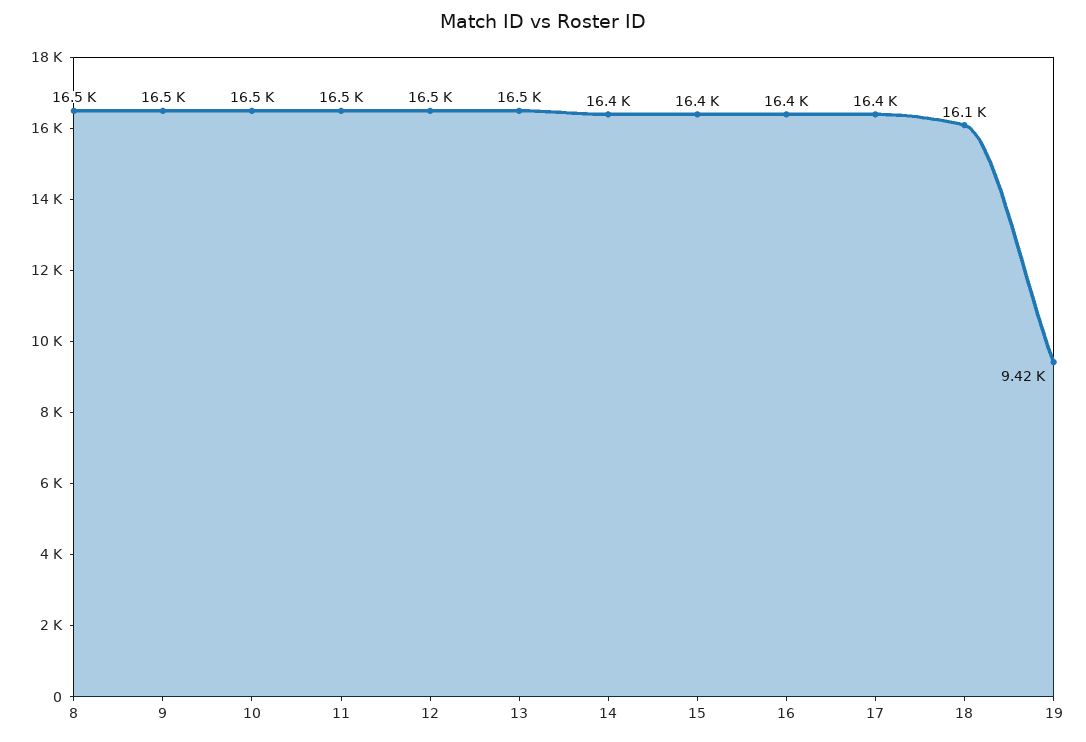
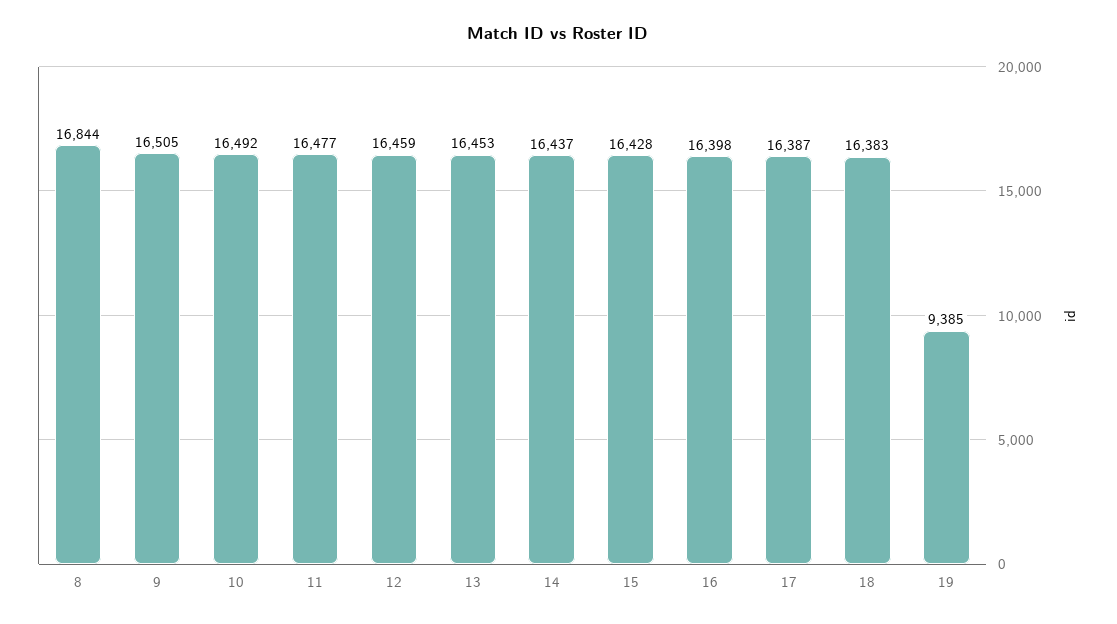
  {
-   "8": 16500,
+   "8": 16844,
    "9": 16505,
    "10": 16492,
    "11": 16477,
    "12": 16459,
    "13": 16453,
    "14": 16437,
    "15": 16428,
    "16": 16398,
    "17": 16387,
-   "18": 16100,
+   "18": 16383,
-   "19": 9420
+   "19": 9385
  }

